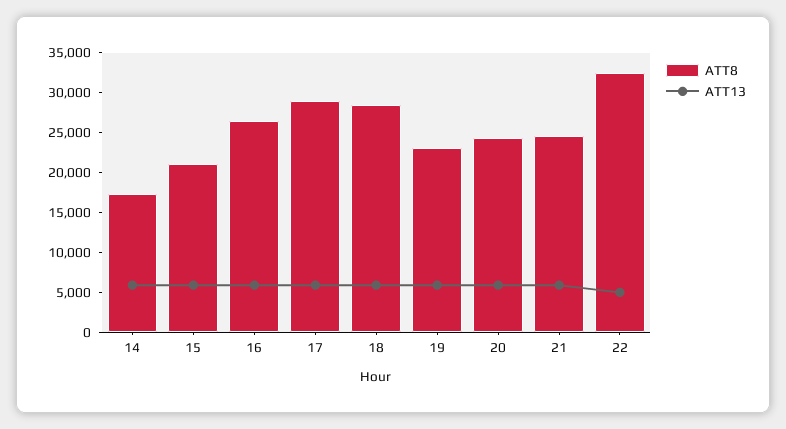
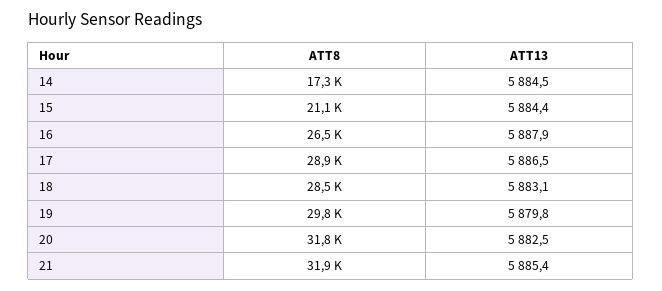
  {
    "ATT8": {
      "14": 17300,
      "15": 21100,
      "16": 26500,
      "17": 28900,
      "18": 28500,
-     "19": 22500,
+     "19": 29800,
-     "20": 25000,
+     "20": 31800,
-     "21": 25000,
+     "21": 31900
-     "22": 32500
    },
    "ATT13": {
      "14": 5884.5,
      "15": 5884.4,
      "16": 5887.9,
      "17": 5886.5,
      "18": 5883.1,
      "19": 5879.8,
      "20": 5882.5,
-     "21": 5885.4,
+     "21": 5885.4
-     "22": 5000
    }
  }

